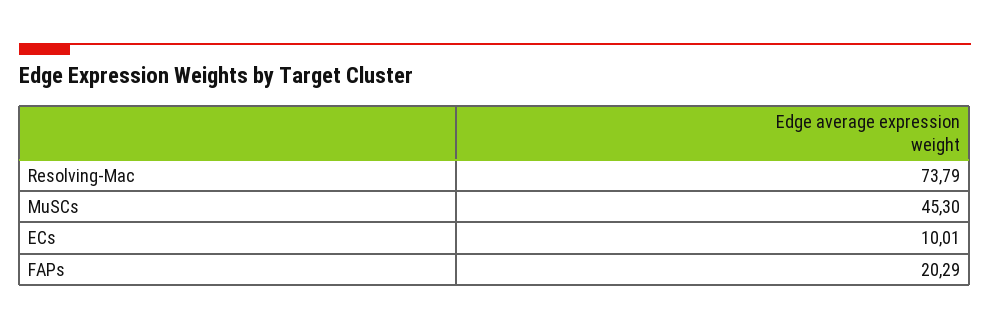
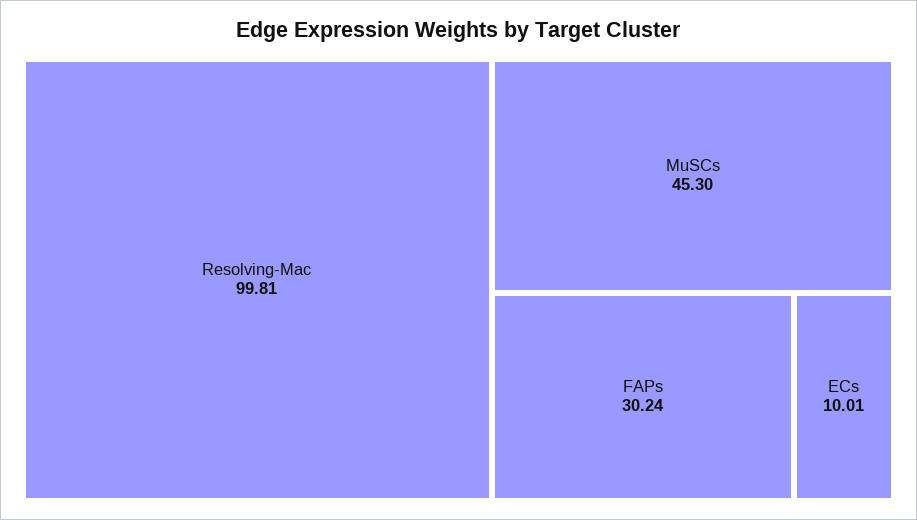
  {
-   "Resolving-Mac": 73.79,
+   "Resolving-Mac": 99.81,
    "MuSCs": 45.3,
    "ECs": 10.01,
-   "FAPs": 20.29
+   "FAPs": 30.24
  }

